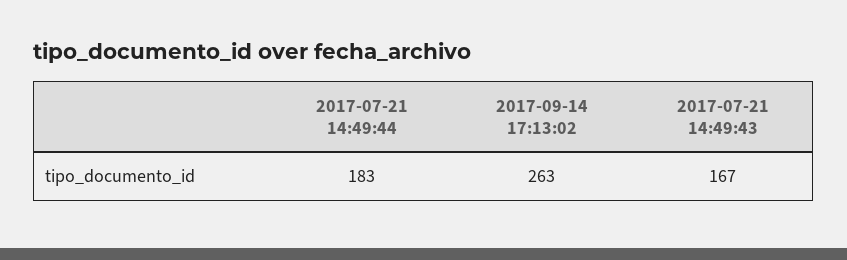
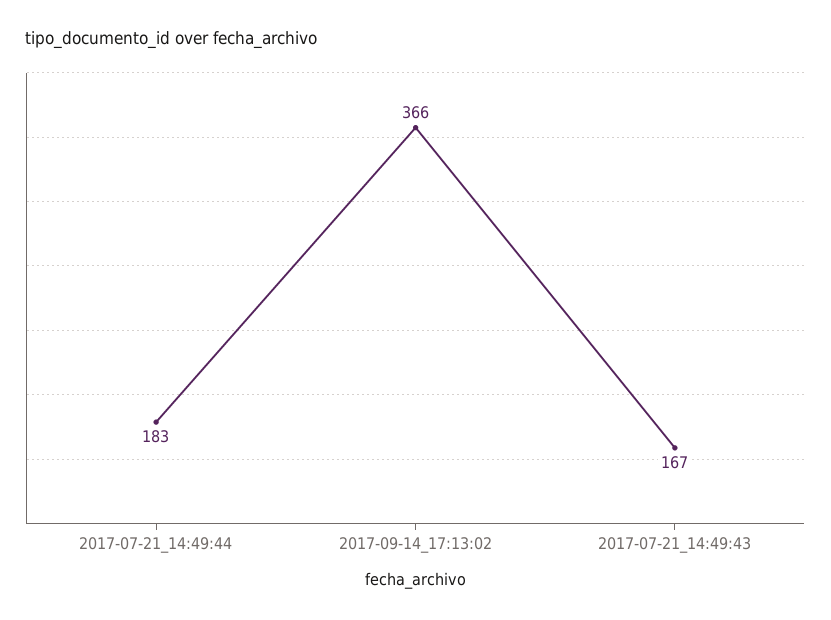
  {
    "2017-07-21 14:49:44": 183,
-   "2017-09-14 17:13:02": 263,
+   "2017-09-14 17:13:02": 366,
    "2017-07-21 14:49:43": 167
  }

